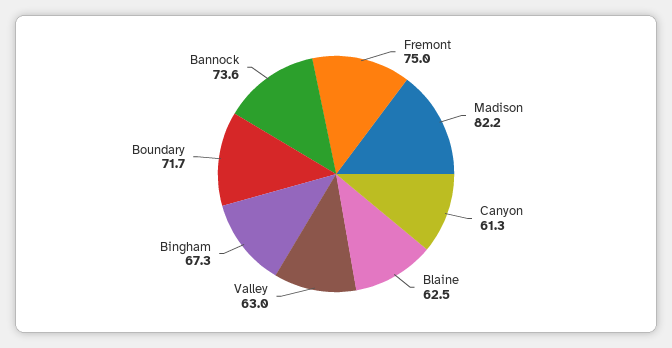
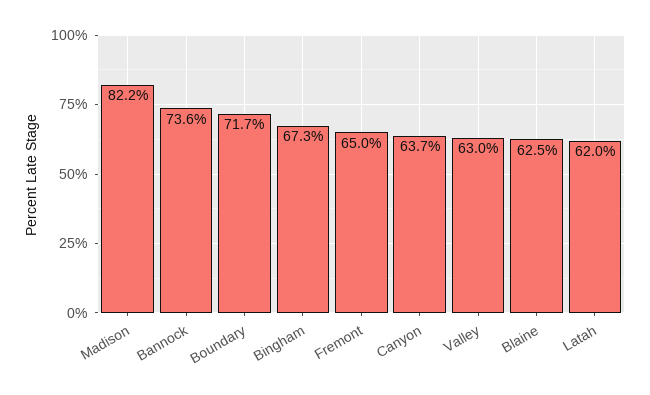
  {
-   "Fremont": 75,
+   "Fremont": 65,
    "Madison": 82.2,
-   "Canyon": 61.3,
+   "Canyon": 63.7,
    "Blaine": 62.5,
    "Valley": 63,
    "Bingham": 67.3,
    "Boundary": 71.7,
-   "Bannock": 73.6
+   "Bannock": 73.6,
+   "Latah": 62
  }

